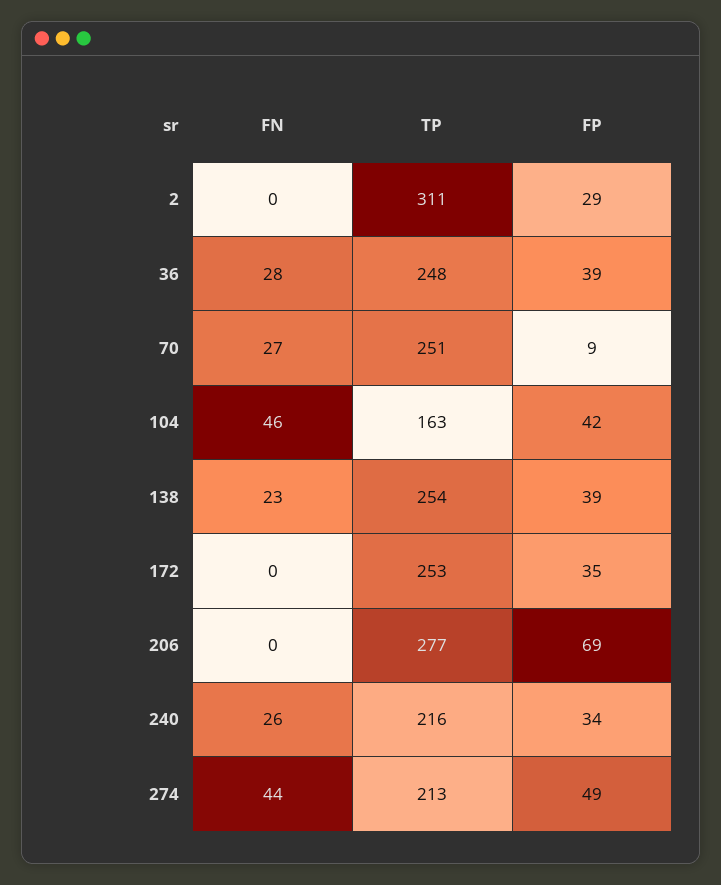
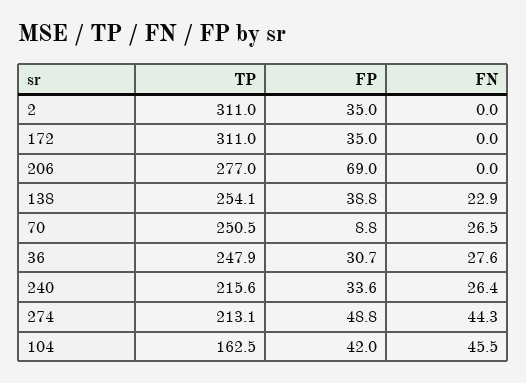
  {
    "FN": {
      "2": 0,
      "36": 27.6,
      "70": 26.5,
      "104": 45.5,
      "138": 22.9,
      "172": 0,
      "206": 0,
      "240": 26.4,
      "274": 44.3
    },
    "TP": {
      "2": 311,
      "36": 247.9,
      "70": 250.5,
      "104": 162.5,
      "138": 254.1,
-     "172": 253,
+     "172": 311,
      "206": 277,
      "240": 215.6,
      "274": 213.1
    },
    "FP": {
-     "2": 29,
+     "2": 35,
-     "36": 39,
+     "36": 30.7,
      "70": 8.8,
      "104": 42,
      "138": 38.8,
      "172": 35,
      "206": 69,
      "240": 33.6,
      "274": 48.8
    }
  }

